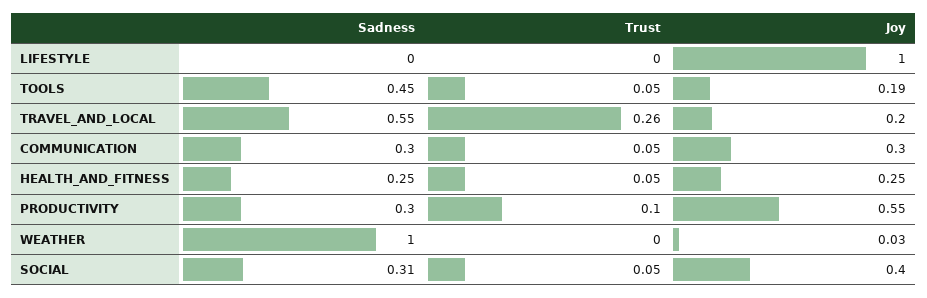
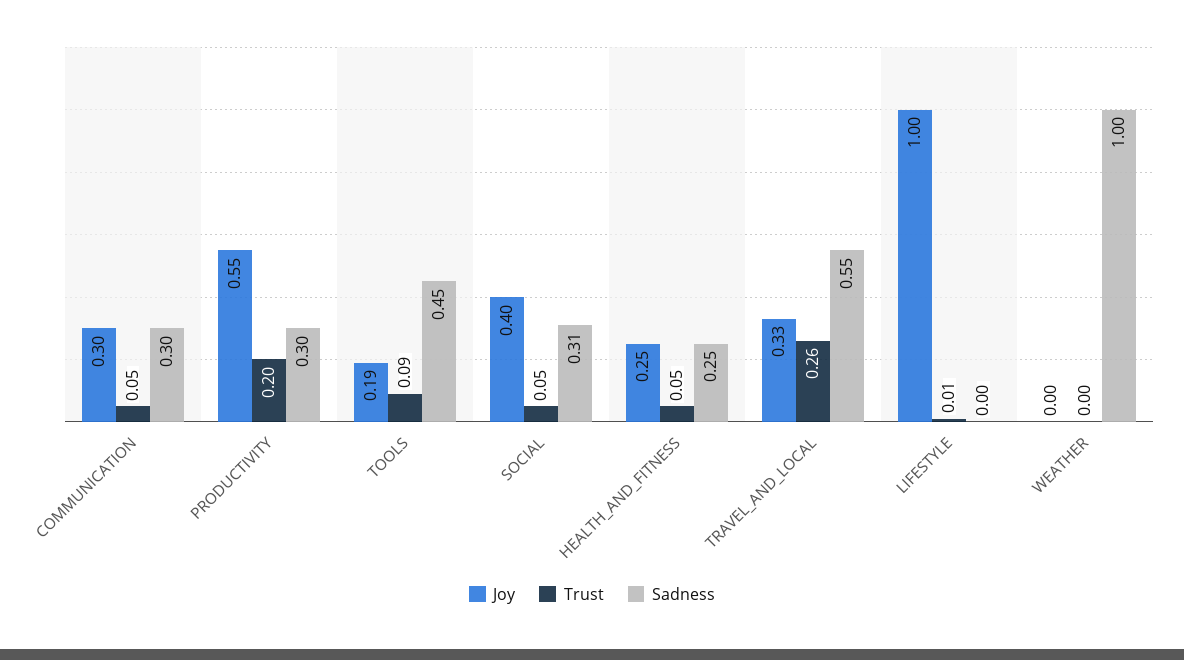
  {
    "Sadness": {
      "LIFESTYLE": 0,
      "TOOLS": 0.45,
      "TRAVEL_AND_LOCAL": 0.55,
      "COMMUNICATION": 0.3,
      "HEALTH_AND_FITNESS": 0.25,
      "PRODUCTIVITY": 0.3,
      "WEATHER": 1,
      "SOCIAL": 0.31
    },
    "Trust": {
-     "LIFESTYLE": 0,
+     "LIFESTYLE": 0.01,
-     "TOOLS": 0.05,
+     "TOOLS": 0.09,
      "TRAVEL_AND_LOCAL": 0.26,
      "COMMUNICATION": 0.05,
      "HEALTH_AND_FITNESS": 0.05,
-     "PRODUCTIVITY": 0.1,
+     "PRODUCTIVITY": 0.2,
      "WEATHER": 0,
      "SOCIAL": 0.05
    },
    "Joy": {
      "LIFESTYLE": 1,
      "TOOLS": 0.19,
-     "TRAVEL_AND_LOCAL": 0.2,
+     "TRAVEL_AND_LOCAL": 0.33,
      "COMMUNICATION": 0.3,
      "HEALTH_AND_FITNESS": 0.25,
      "PRODUCTIVITY": 0.55,
-     "WEATHER": 0.03,
+     "WEATHER": 0,
      "SOCIAL": 0.4
    }
  }

